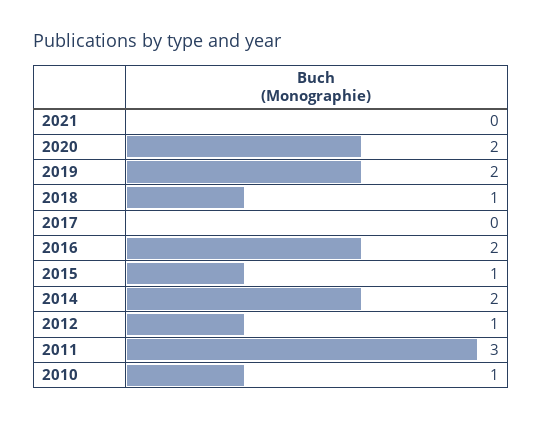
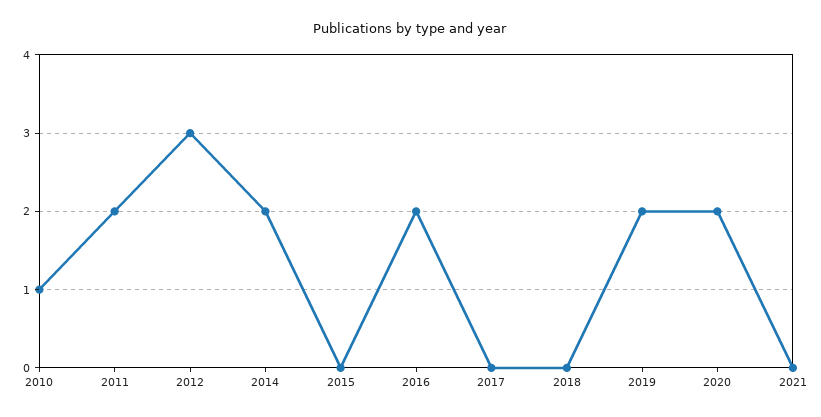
  {
    "2021": 0,
    "2020": 2,
    "2019": 2,
-   "2018": 1,
+   "2018": 0,
    "2017": 0,
    "2016": 2,
-   "2015": 1,
+   "2015": 0,
    "2014": 2,
-   "2012": 1,
+   "2012": 3,
-   "2011": 3,
+   "2011": 2,
    "2010": 1
  }

